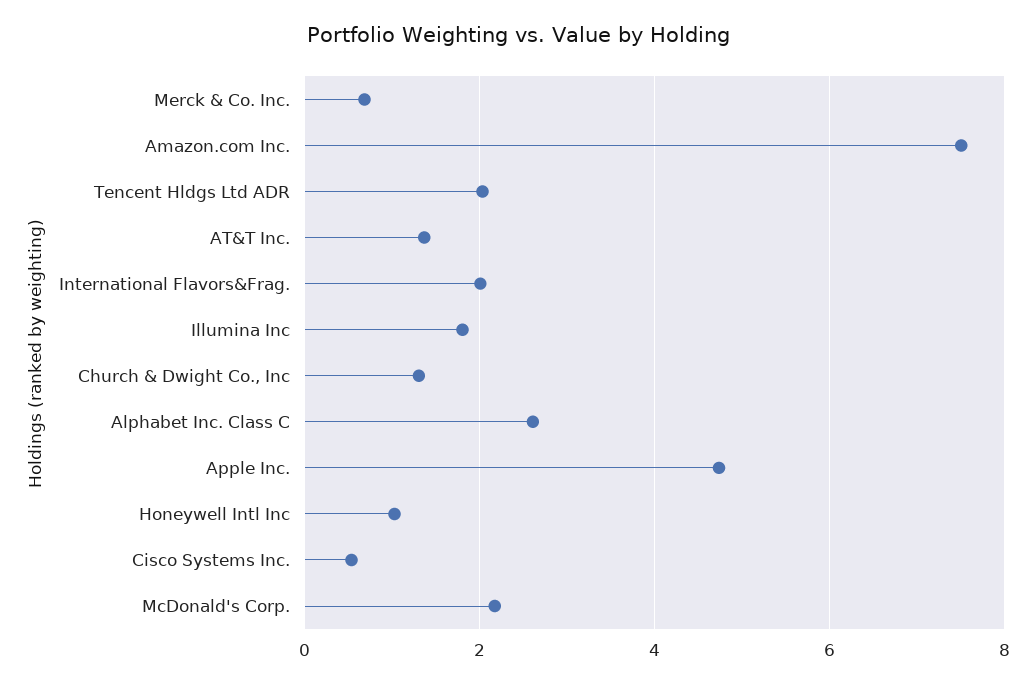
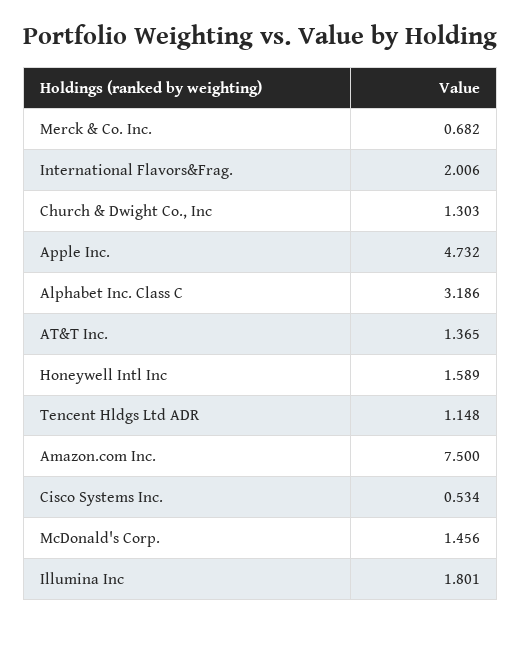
  {
    "Merck & Co. Inc.": 0.682,
    "Amazon.com Inc.": 7.5,
-   "Tencent Hldgs Ltd ADR": 2,
+   "Tencent Hldgs Ltd ADR": 1.148,
    "AT&T Inc.": 1.365,
    "International Flavors&Frag.": 2.006,
    "Illumina Inc": 1.801,
    "Church & Dwight Co., Inc": 1.303,
-   "Alphabet Inc. Class C": 2.6,
+   "Alphabet Inc. Class C": 3.186,
    "Apple Inc.": 4.732,
-   "Honeywell Intl Inc": 1,
+   "Honeywell Intl Inc": 1.589,
    "Cisco Systems Inc.": 0.534,
-   "McDonald's Corp.": 2.2
+   "McDonald's Corp.": 1.456
  }

